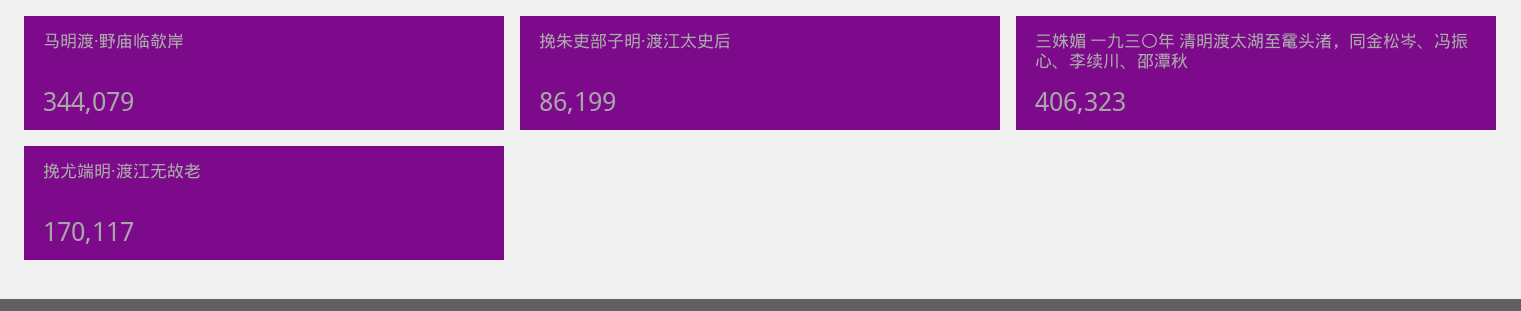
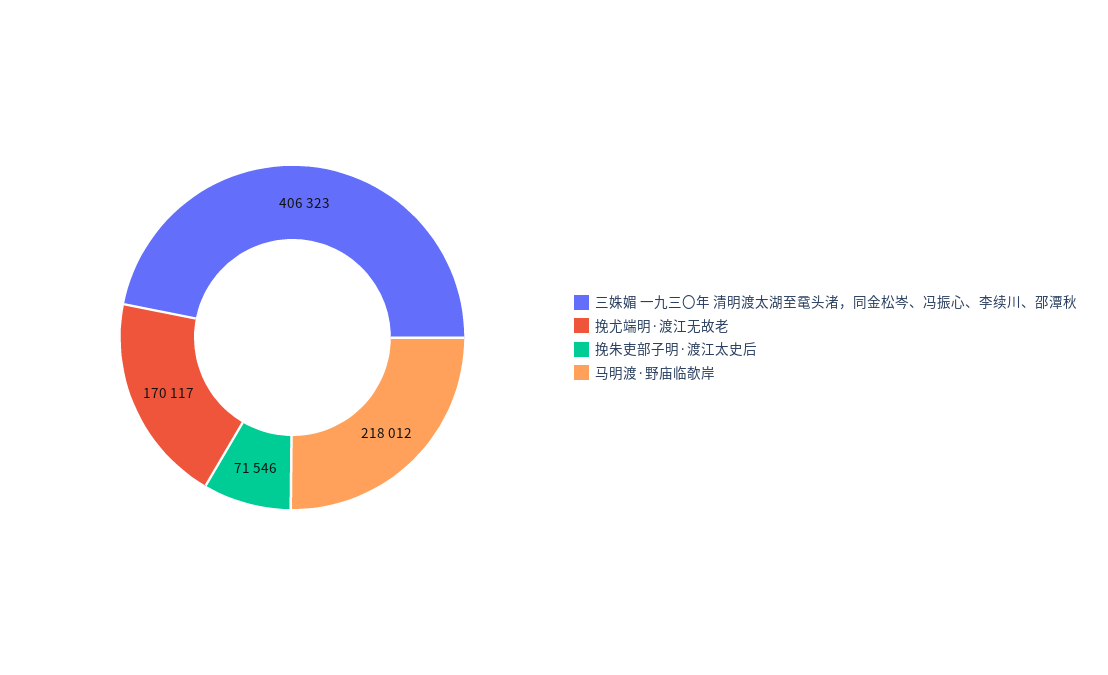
  {
-   "马明渡·野庙临欹岸": 344079,
+   "马明渡·野庙临欹岸": 218012,
-   "挽朱吏部子明·渡江太史后": 86199,
+   "挽朱吏部子明·渡江太史后": 71546,
    "三姝媚 一九三〇年 清明渡太湖至鼋头渚，同金松岑、冯振心、李续川、邵潭秋": 406323,
    "挽尤端明·渡江无故老": 170117
  }

